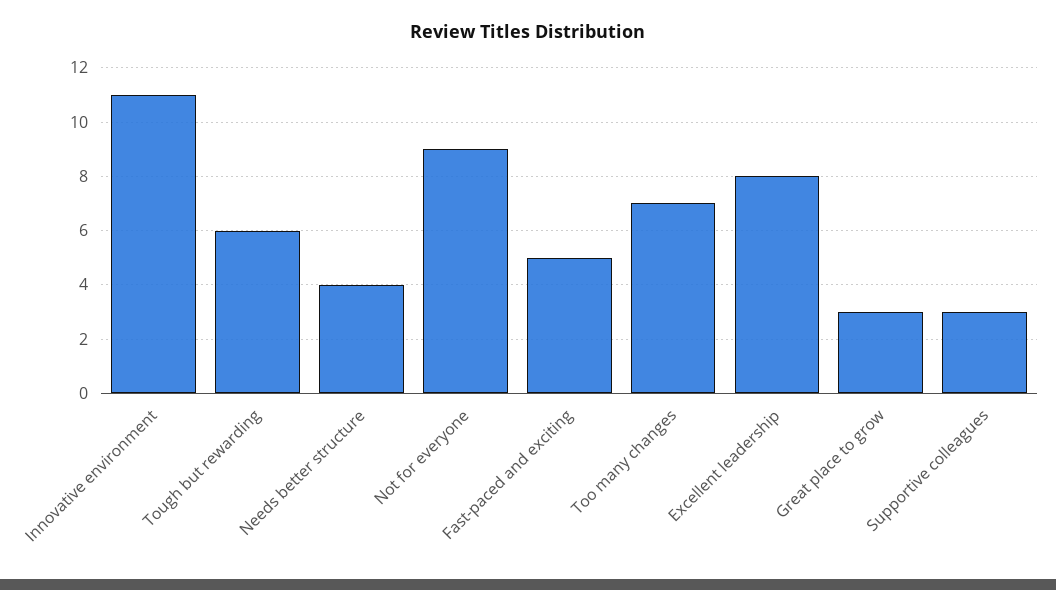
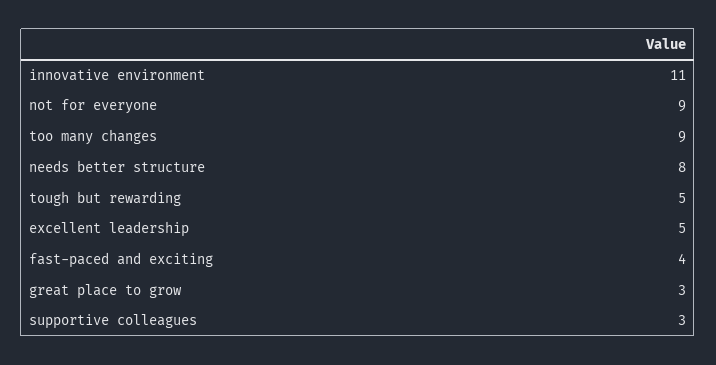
  {
    "Innovative environment": 11,
-   "Tough but rewarding": 6,
+   "Tough but rewarding": 5,
-   "Needs better structure": 4,
+   "Needs better structure": 8,
    "Not for everyone": 9,
-   "Fast-paced and exciting": 5,
+   "Fast-paced and exciting": 4,
-   "Too many changes": 7,
+   "Too many changes": 9,
-   "Excellent leadership": 8,
+   "Excellent leadership": 5,
    "Great place to grow": 3,
    "Supportive colleagues": 3
  }

